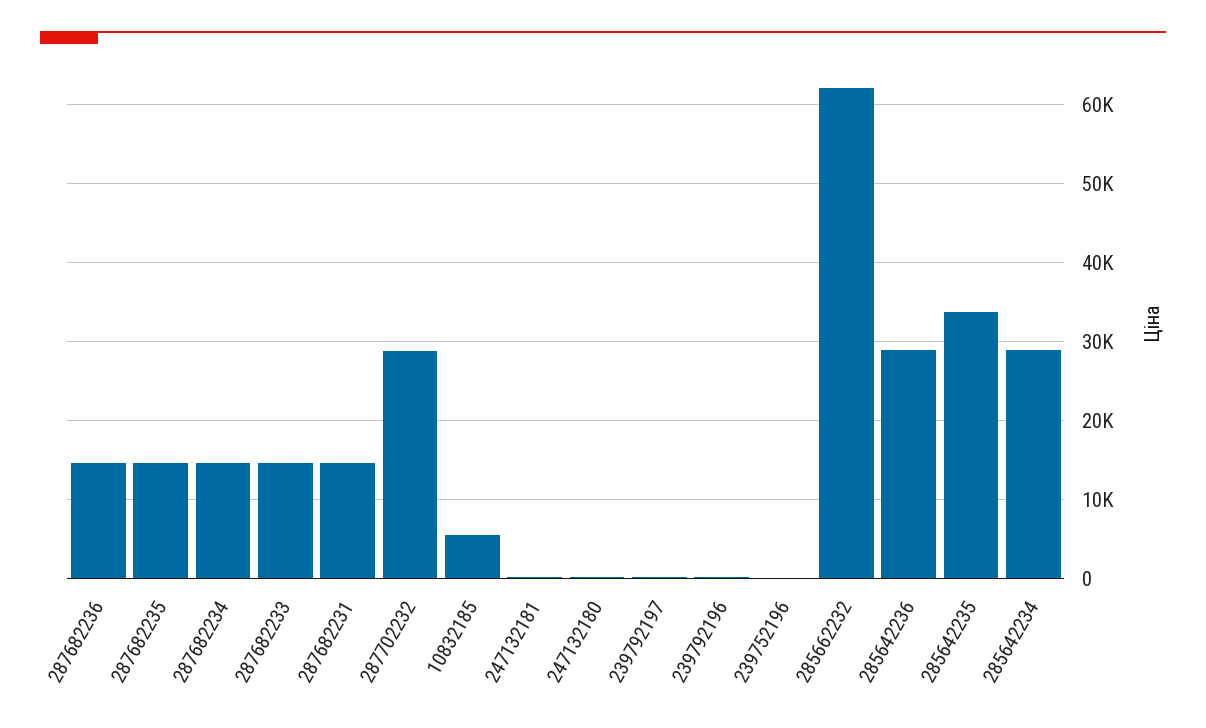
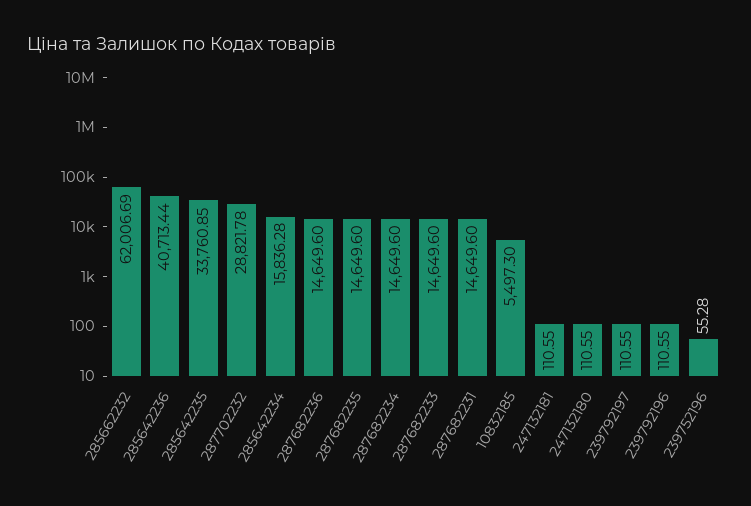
  {
    "287682236": 14649.6,
    "287682235": 14649.6,
    "287682234": 14649.6,
    "287682233": 14649.6,
    "287682231": 14649.6,
    "287702232": 28821.78,
    "10832185": 5497.3,
    "247132181": 110.55,
    "247132180": 110.55,
    "239792197": 110.55,
    "239792196": 110.55,
    "239752196": 55.28,
    "285662232": 62006.69,
-   "285642236": 29000,
+   "285642236": 40713.44,
    "285642235": 33760.85,
-   "285642234": 29000
+   "285642234": 15836.28
  }

